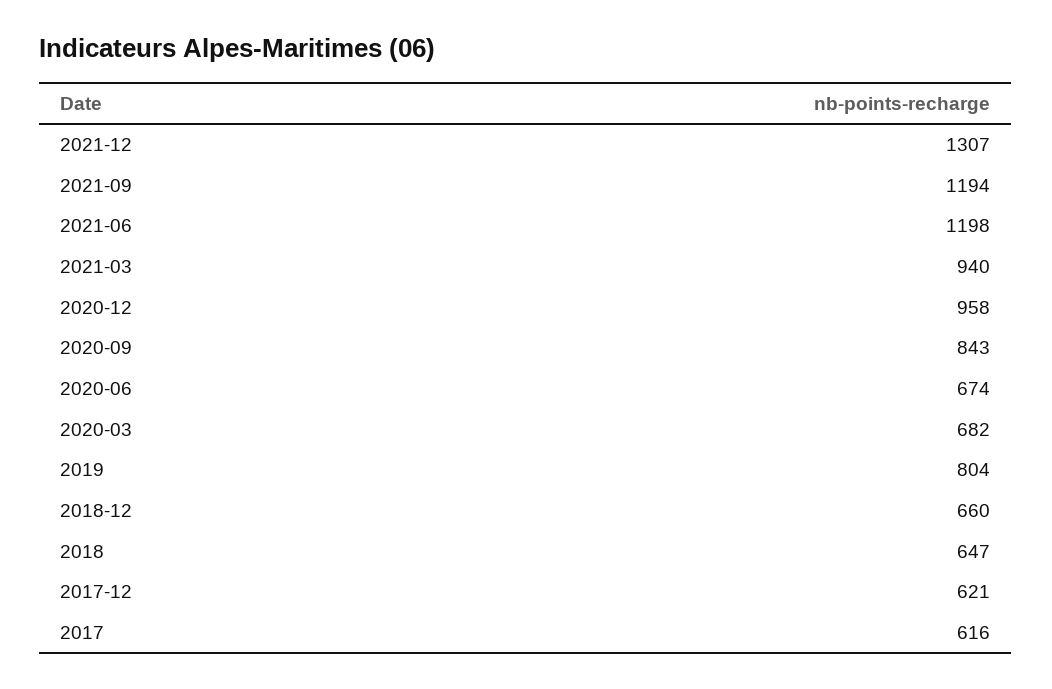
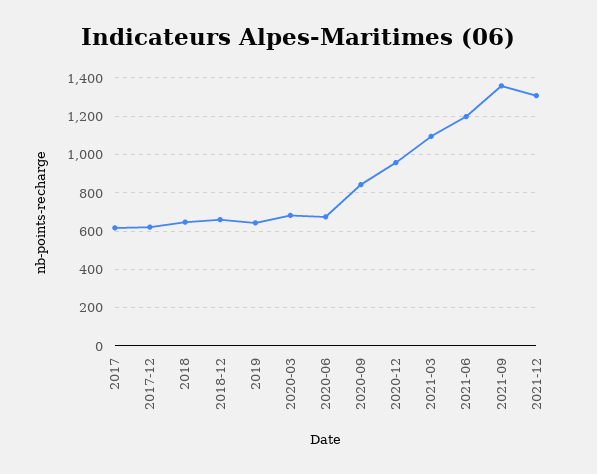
  {
    "2021-12": 1307,
-   "2021-09": 1194,
+   "2021-09": 1350,
    "2021-06": 1198,
-   "2021-03": 940,
+   "2021-03": 1100,
    "2020-12": 958,
    "2020-09": 843,
    "2020-06": 674,
    "2020-03": 682,
-   "2019": 804,
+   "2019": 650,
    "2018-12": 660,
    "2018": 647,
    "2017-12": 621,
    "2017": 616
  }

